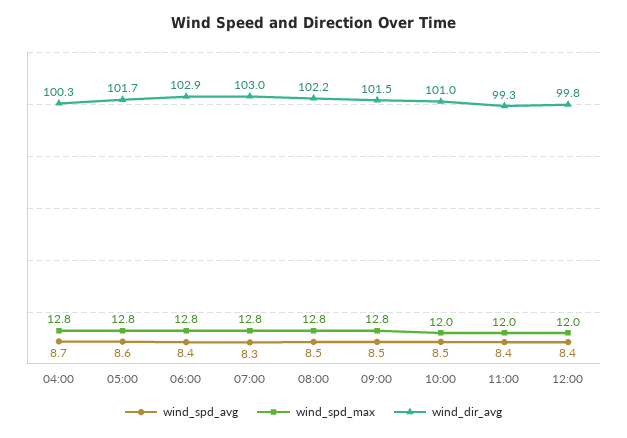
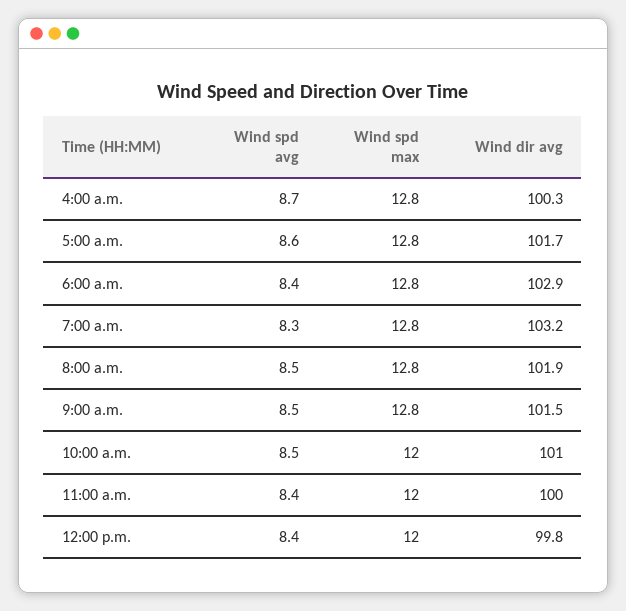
  {
    "wind_spd_avg": {
      "04:00": 8.7,
      "05:00": 8.6,
      "06:00": 8.4,
      "07:00": 8.3,
      "08:00": 8.5,
      "09:00": 8.5,
      "10:00": 8.5,
      "11:00": 8.4,
      "12:00": 8.4
    },
    "wind_spd_max": {
      "04:00": 12.8,
      "05:00": 12.8,
      "06:00": 12.8,
      "07:00": 12.8,
      "08:00": 12.8,
      "09:00": 12.8,
      "10:00": 12,
      "11:00": 12,
      "12:00": 12
    },
    "wind_dir_avg": {
      "04:00": 100.3,
      "05:00": 101.7,
      "06:00": 102.9,
-     "07:00": 103,
+     "07:00": 103.2,
-     "08:00": 102.2,
+     "08:00": 101.9,
      "09:00": 101.5,
      "10:00": 101,
-     "11:00": 99.3,
+     "11:00": 100,
      "12:00": 99.8
    }
  }

